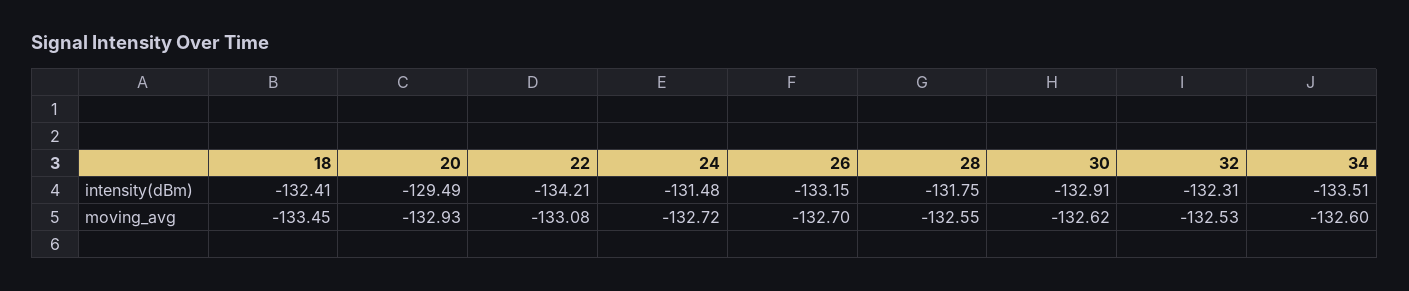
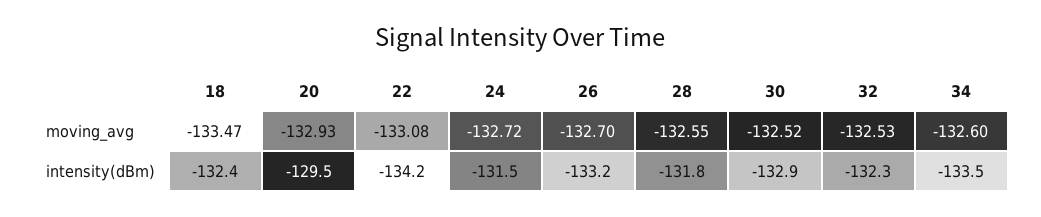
  {
    "18": {
      "intensity(dBm)": -132.41,
-     "moving_avg": -133.45
+     "moving_avg": -133.47
    },
    "20": {
      "intensity(dBm)": -129.49,
      "moving_avg": -132.93
    },
    "22": {
      "intensity(dBm)": -134.21,
      "moving_avg": -133.08
    },
    "24": {
      "intensity(dBm)": -131.48,
      "moving_avg": -132.72
    },
    "26": {
      "intensity(dBm)": -133.15,
      "moving_avg": -132.7
    },
    "28": {
      "intensity(dBm)": -131.75,
      "moving_avg": -132.55
    },
    "30": {
      "intensity(dBm)": -132.91,
-     "moving_avg": -132.62
+     "moving_avg": -132.52
    },
    "32": {
      "intensity(dBm)": -132.31,
      "moving_avg": -132.53
    },
    "34": {
      "intensity(dBm)": -133.51,
      "moving_avg": -132.6
    }
  }

